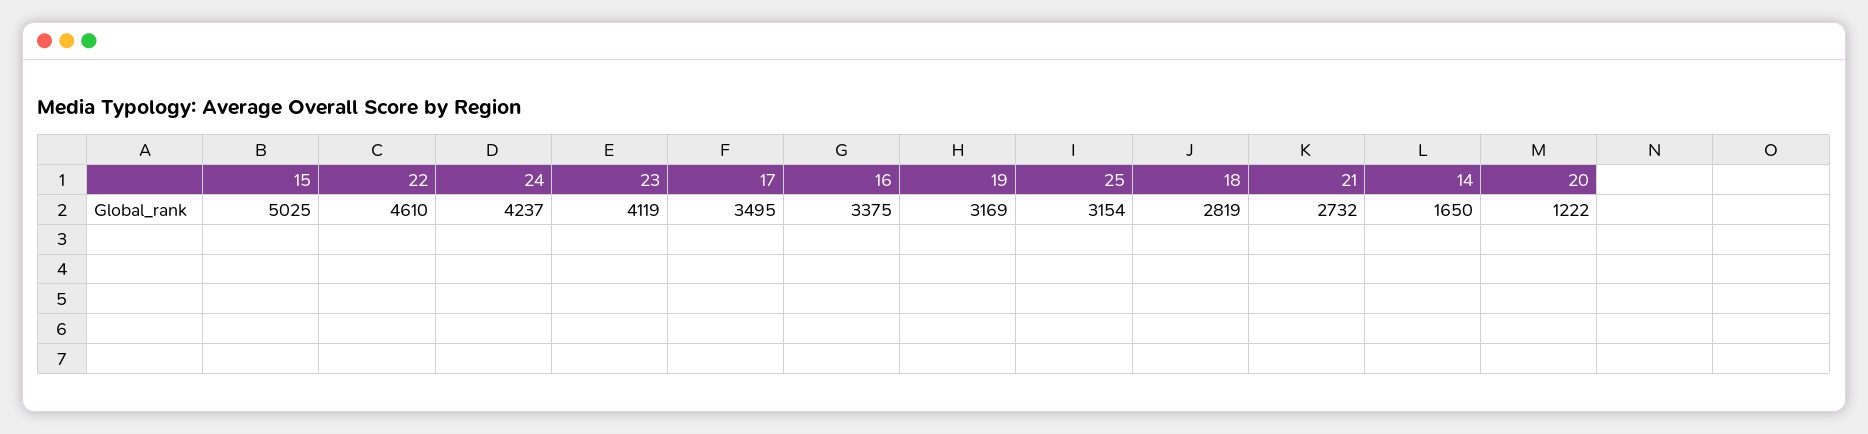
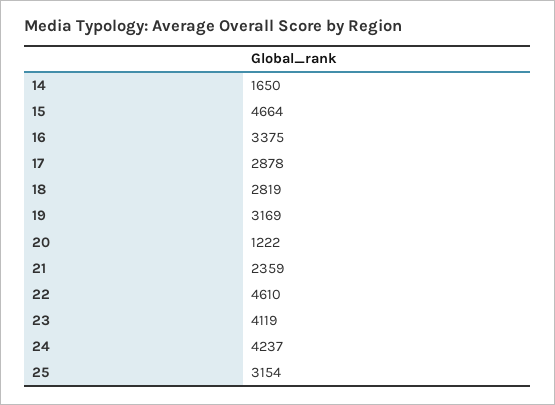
  {
-   "15": 5025,
+   "15": 4664,
    "22": 4610,
    "24": 4237,
    "23": 4119,
-   "17": 3495,
+   "17": 2878,
    "16": 3375,
    "19": 3169,
    "25": 3154,
    "18": 2819,
-   "21": 2732,
+   "21": 2359,
    "14": 1650,
    "20": 1222
  }

